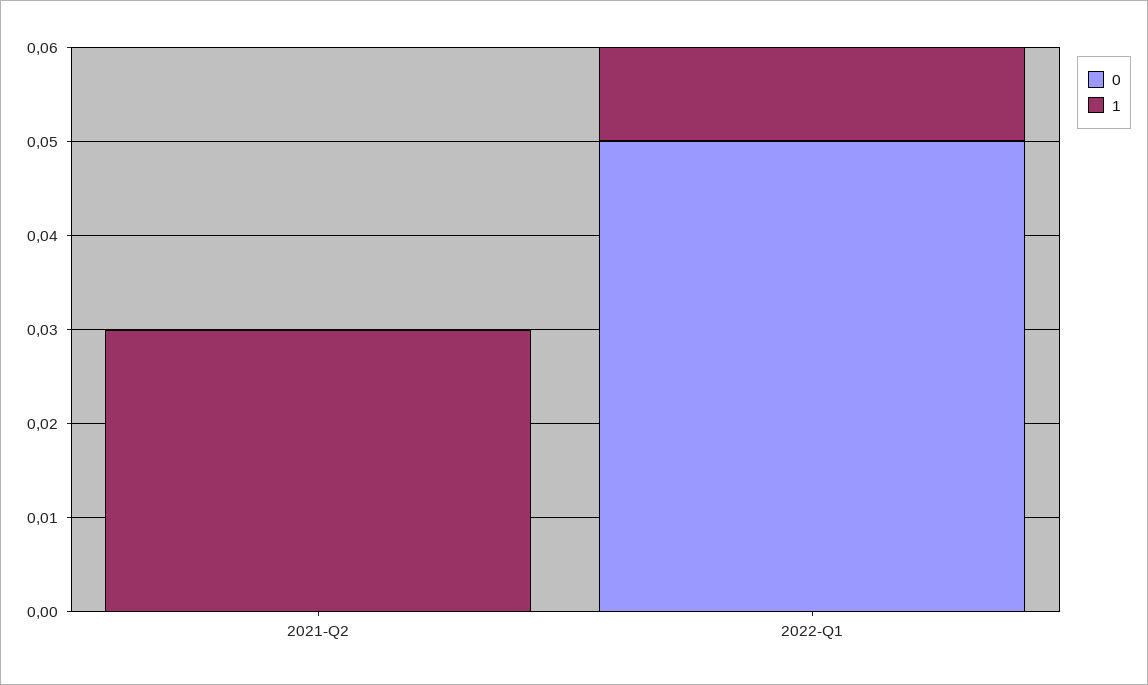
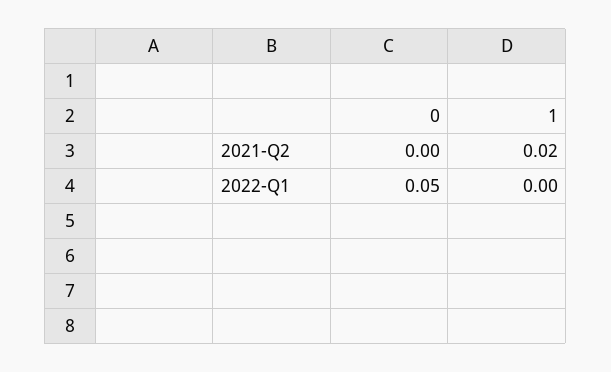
  {
    "0": {
      "2021-Q2": 0,
      "2022-Q1": 0.05
    },
    "1": {
-     "2021-Q2": 0.03,
+     "2021-Q2": 0.02,
-     "2022-Q1": 0.01
+     "2022-Q1": 0
    }
  }

